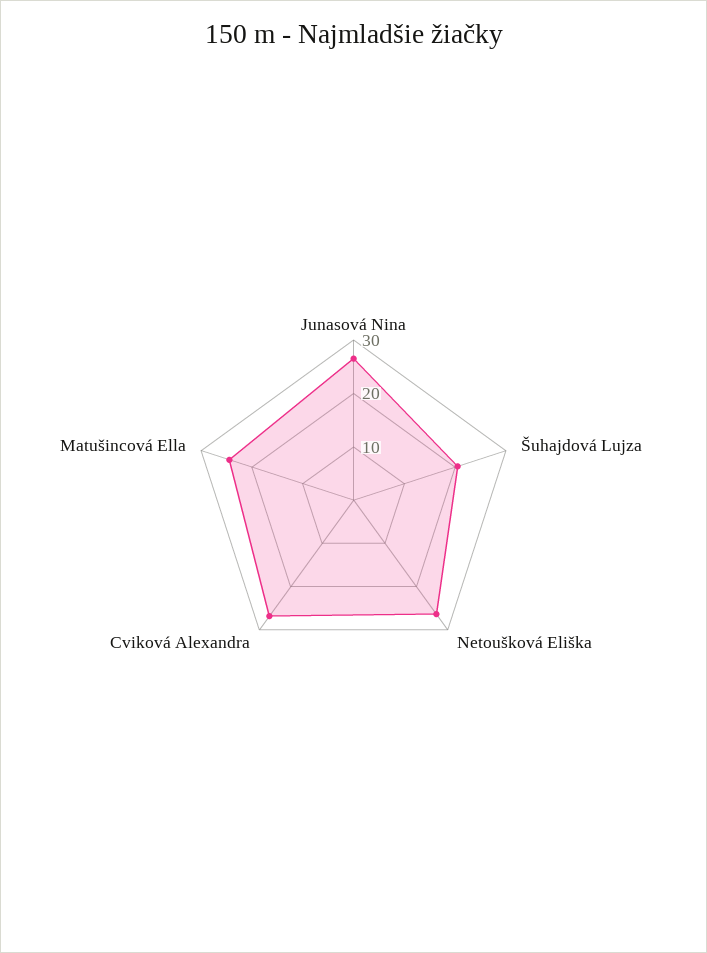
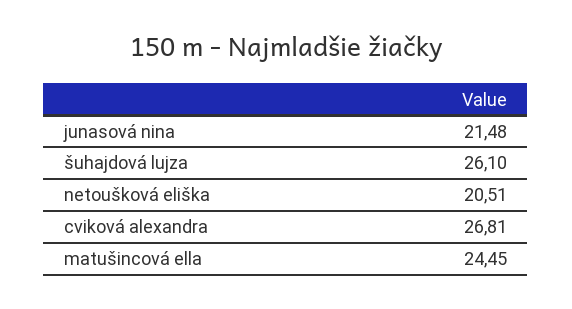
  {
-   "Junasová Nina": 26,
+   "Junasová Nina": 21.48,
-   "Šuhajdová Lujza": 20,
+   "Šuhajdová Lujza": 26.1,
-   "Netoušková Eliška": 26,
+   "Netoušková Eliška": 20.51,
    "Cviková Alexandra": 26.81,
    "Matušincová Ella": 24.45
  }

